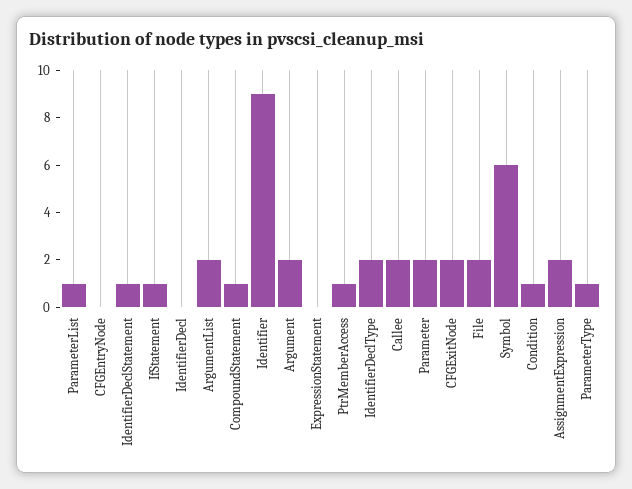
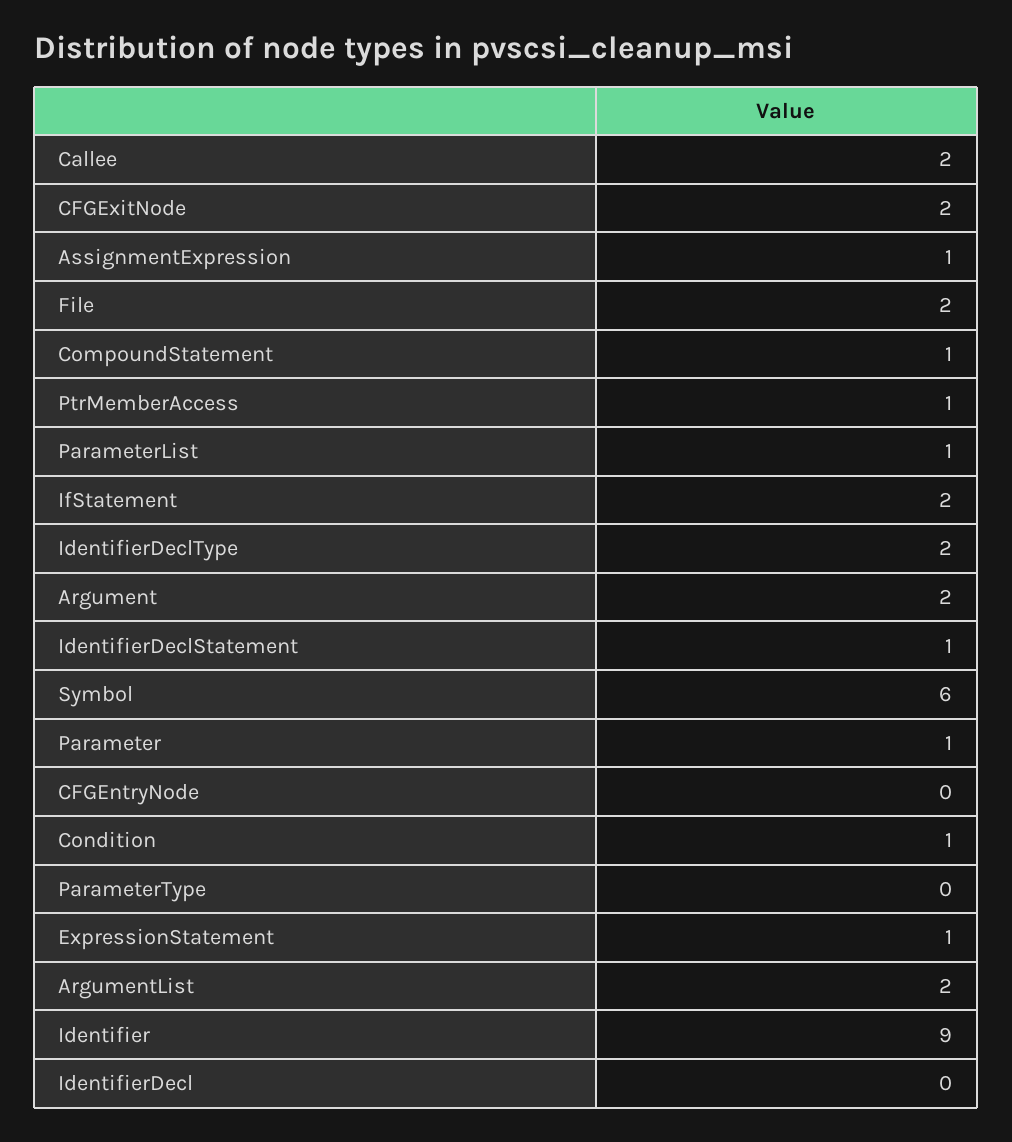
  {
    "ParameterList": 1,
    "CFGEntryNode": 0,
    "IdentifierDeclStatement": 1,
-   "IfStatement": 1,
+   "IfStatement": 2,
    "IdentifierDecl": 0,
    "ArgumentList": 2,
    "CompoundStatement": 1,
    "Identifier": 9,
    "Argument": 2,
-   "ExpressionStatement": 0,
+   "ExpressionStatement": 1,
    "PtrMemberAccess": 1,
    "IdentifierDeclType": 2,
    "Callee": 2,
-   "Parameter": 2,
+   "Parameter": 1,
    "CFGExitNode": 2,
    "File": 2,
    "Symbol": 6,
    "Condition": 1,
-   "AssignmentExpression": 2,
+   "AssignmentExpression": 1,
-   "ParameterType": 1
+   "ParameterType": 0
  }

